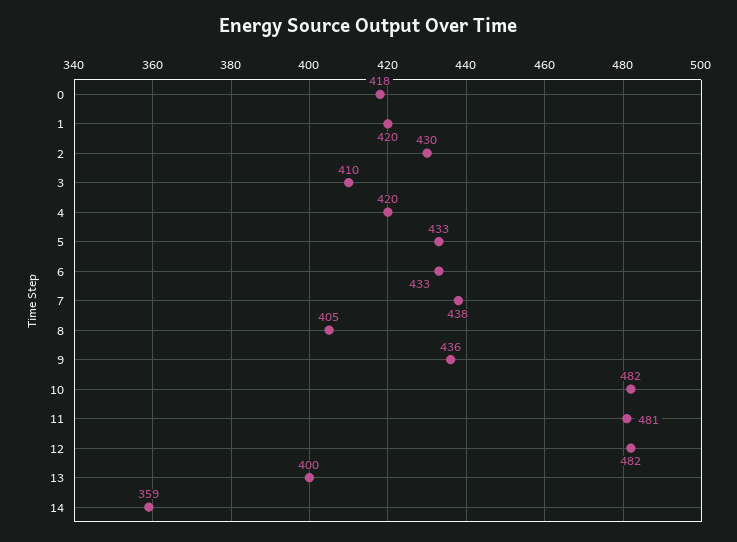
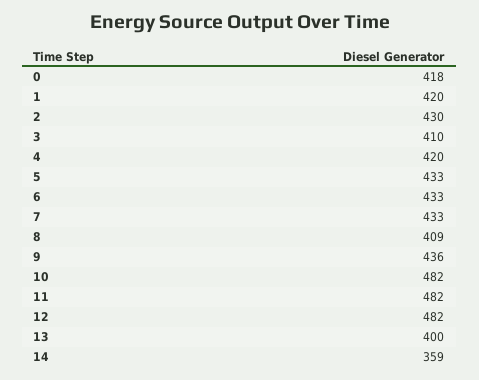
  {
    "0": 418,
    "1": 420,
    "2": 430,
    "3": 410,
    "4": 420,
    "5": 433,
    "6": 433,
-   "7": 438,
+   "7": 433,
-   "8": 405,
+   "8": 409,
    "9": 436,
    "10": 482,
-   "11": 481,
+   "11": 482,
    "12": 482,
    "13": 400,
    "14": 359
  }

